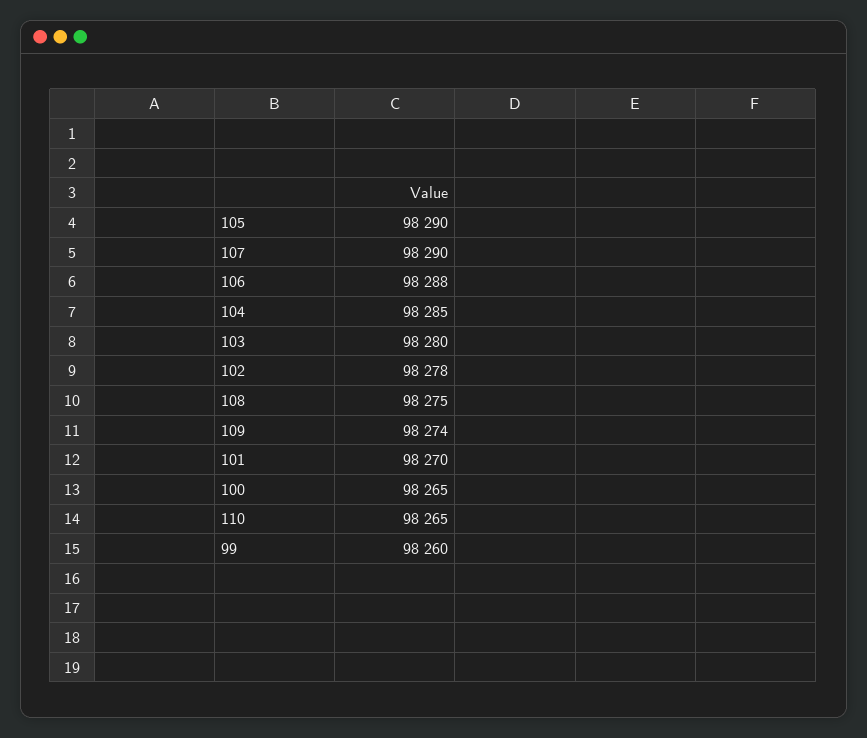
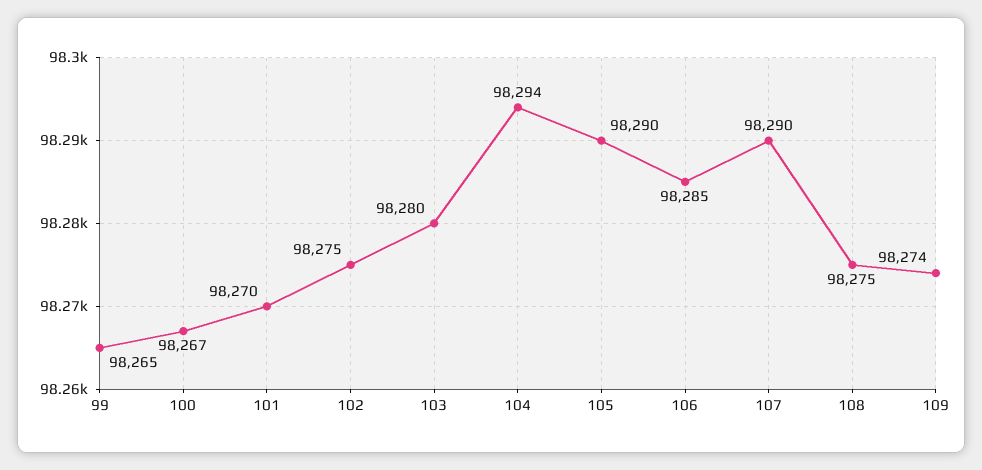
  {
    "105": 98290,
    "107": 98290,
-   "106": 98288,
+   "106": 98285,
-   "104": 98285,
+   "104": 98294,
    "103": 98280,
-   "102": 98278,
+   "102": 98275,
    "108": 98275,
    "109": 98274,
    "101": 98270,
-   "100": 98265,
+   "100": 98267,
-   "110": 98265,
-   "99": 98260
+   "99": 98265
  }

